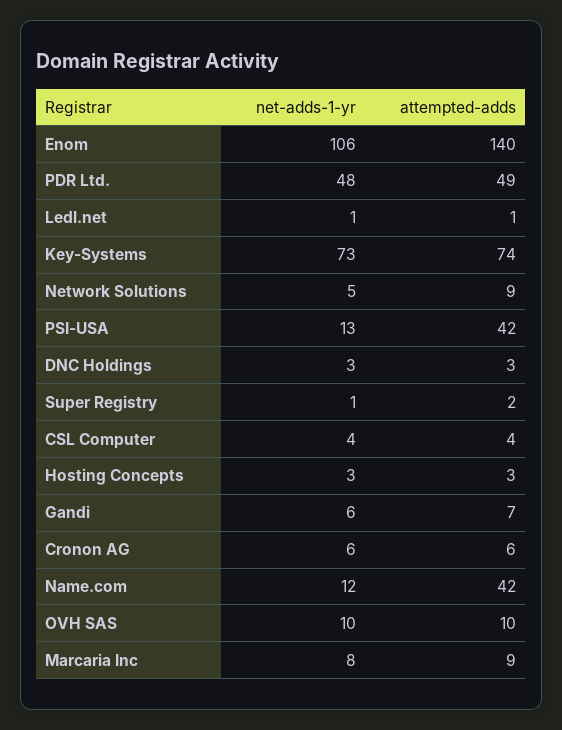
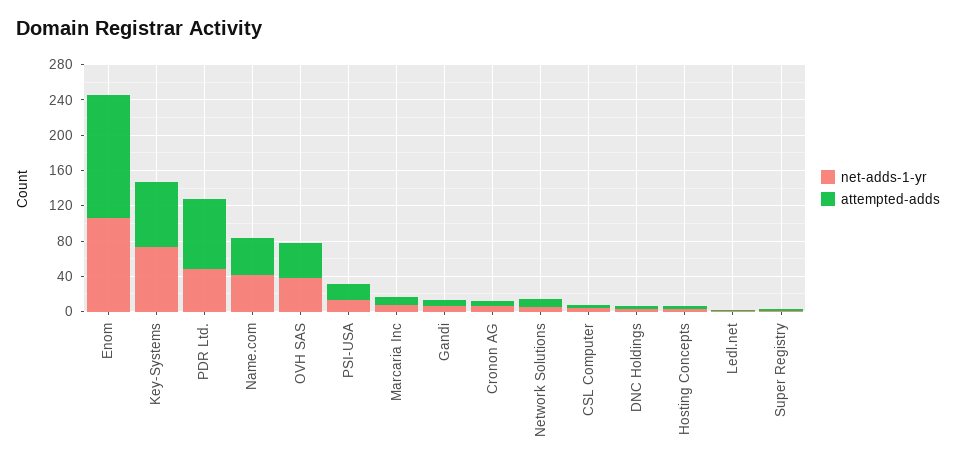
  {
    "net-adds-1-yr": {
      "Enom": 106,
      "PDR Ltd.": 48,
      "Ledl.net": 1,
      "Key-Systems": 73,
      "Network Solutions": 5,
      "PSI-USA": 13,
      "DNC Holdings": 3,
      "Super Registry": 1,
      "CSL Computer": 4,
      "Hosting Concepts": 3,
      "Gandi": 6,
      "Cronon AG": 6,
-     "Name.com": 12,
+     "Name.com": 40,
-     "OVH SAS": 10,
+     "OVH SAS": 40,
      "Marcaria Inc": 8
    },
    "attempted-adds": {
      "Enom": 140,
-     "PDR Ltd.": 49,
+     "PDR Ltd.": 80,
      "Ledl.net": 1,
      "Key-Systems": 74,
      "Network Solutions": 9,
-     "PSI-USA": 42,
+     "PSI-USA": 20,
      "DNC Holdings": 3,
      "Super Registry": 2,
      "CSL Computer": 4,
      "Hosting Concepts": 3,
      "Gandi": 7,
      "Cronon AG": 6,
      "Name.com": 42,
-     "OVH SAS": 10,
+     "OVH SAS": 40,
      "Marcaria Inc": 9
    }
  }

